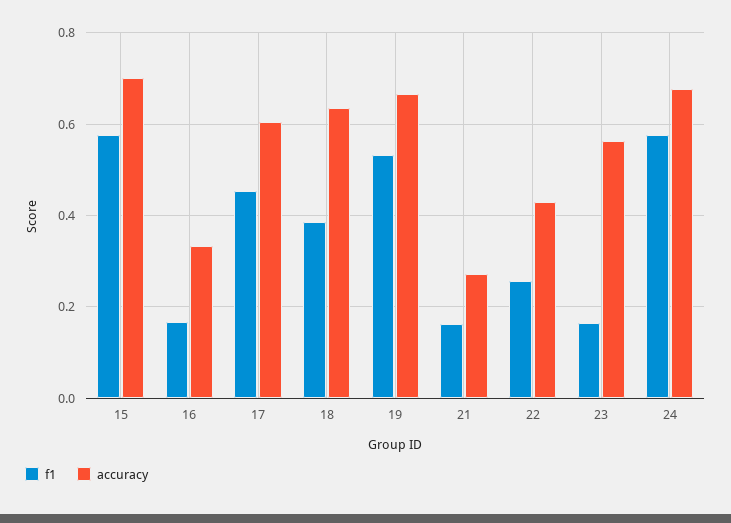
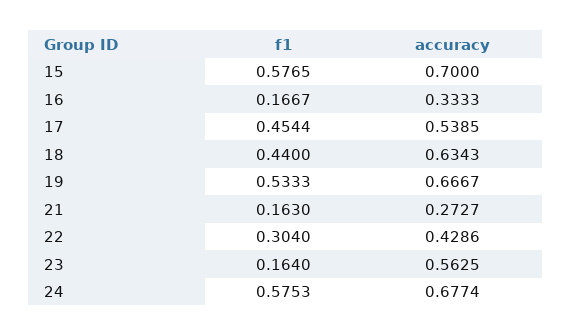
  {
    "f1": {
      "15": 0.5765,
      "16": 0.1667,
      "17": 0.4544,
-     "18": 0.38,
+     "18": 0.44,
      "19": 0.5333,
      "21": 0.163,
-     "22": 0.26,
+     "22": 0.304,
      "23": 0.164,
      "24": 0.5753
    },
    "accuracy": {
      "15": 0.7,
      "16": 0.3333,
-     "17": 0.6,
+     "17": 0.5385,
      "18": 0.6343,
      "19": 0.6667,
      "21": 0.2727,
      "22": 0.4286,
      "23": 0.5625,
      "24": 0.6774
    }
  }

